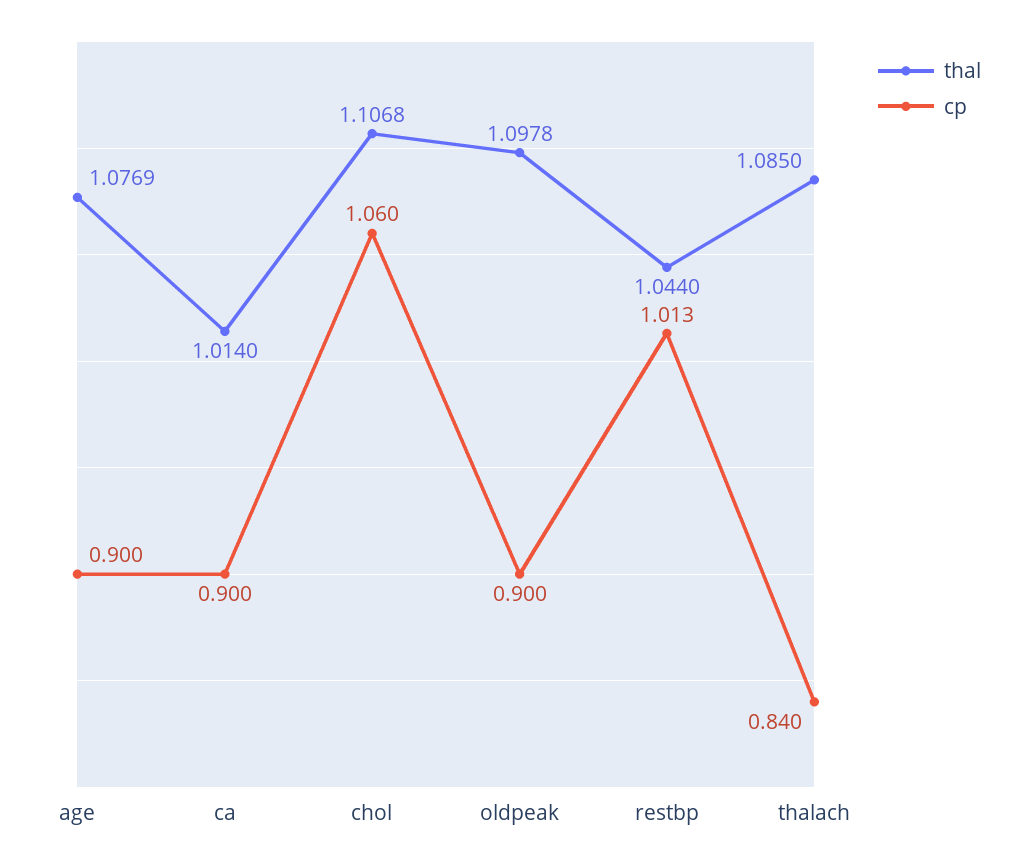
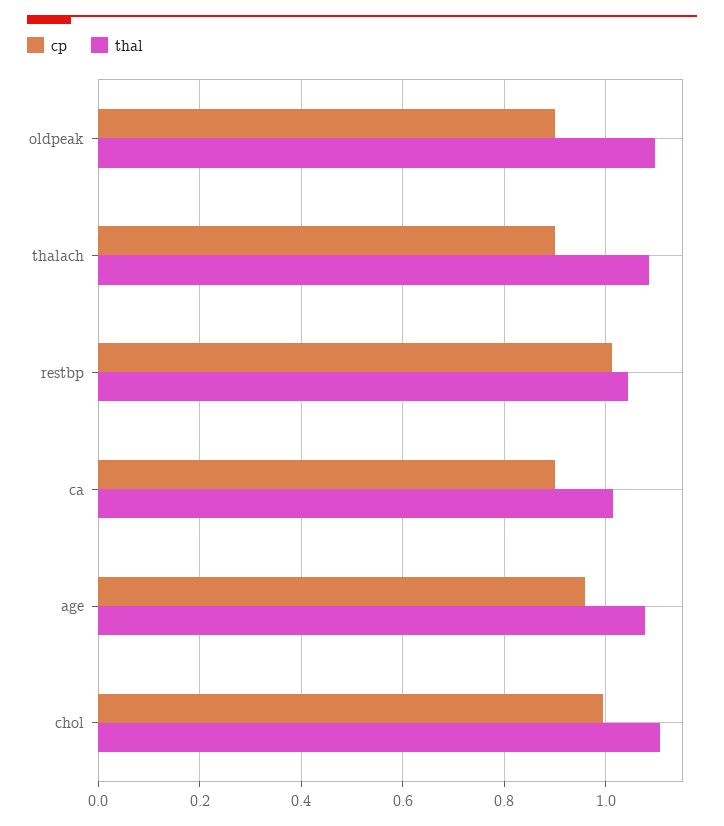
  {
    "thal": {
      "age": 1.0769,
      "ca": 1.014,
      "chol": 1.1068,
      "oldpeak": 1.0978,
      "restbp": 1.044,
      "thalach": 1.085
    },
    "cp": {
-     "age": 0.9,
+     "age": 0.96,
      "ca": 0.9,
-     "chol": 1.06,
+     "chol": 1,
      "oldpeak": 0.9,
      "restbp": 1.013,
-     "thalach": 0.84
+     "thalach": 0.9
    }
  }

